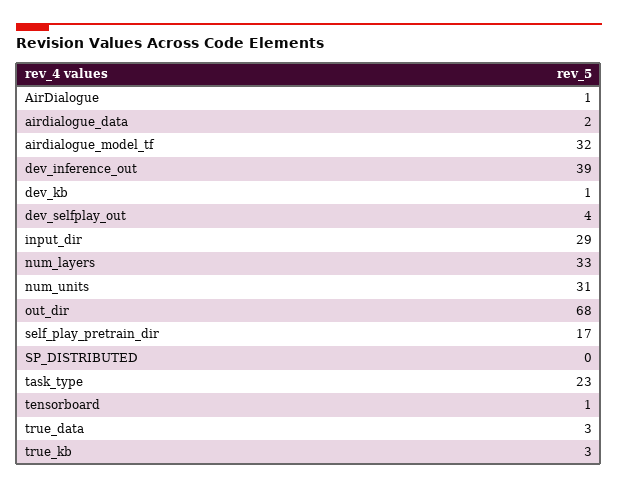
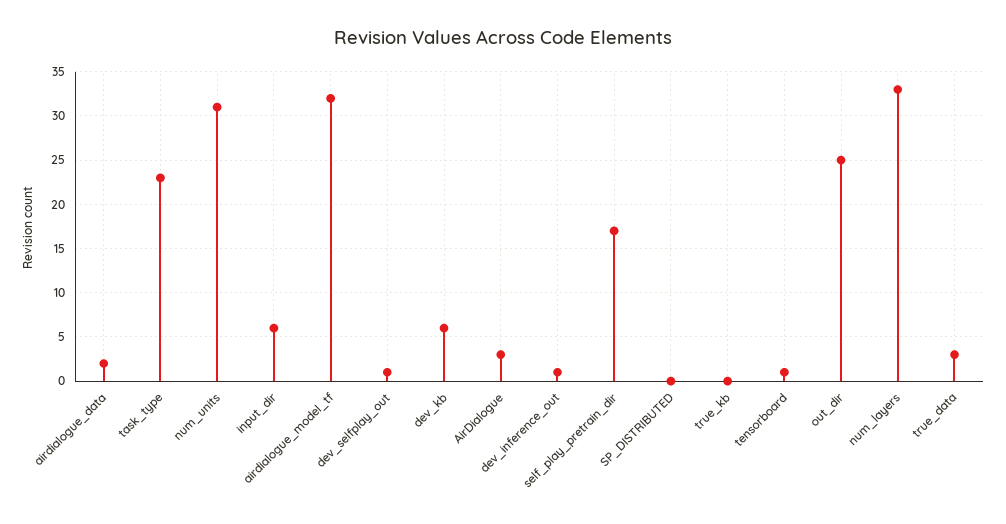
  {
-   "AirDialogue": 1,
+   "AirDialogue": 3,
    "airdialogue_data": 2,
    "airdialogue_model_tf": 32,
-   "dev_inference_out": 39,
+   "dev_inference_out": 1,
-   "dev_kb": 1,
+   "dev_kb": 6,
-   "dev_selfplay_out": 4,
+   "dev_selfplay_out": 1,
-   "input_dir": 29,
+   "input_dir": 6,
    "num_layers": 33,
    "num_units": 31,
-   "out_dir": 68,
+   "out_dir": 25,
    "self_play_pretrain_dir": 17,
    "SP_DISTRIBUTED": 0,
    "task_type": 23,
    "tensorboard": 1,
    "true_data": 3,
-   "true_kb": 3
+   "true_kb": 0
  }

